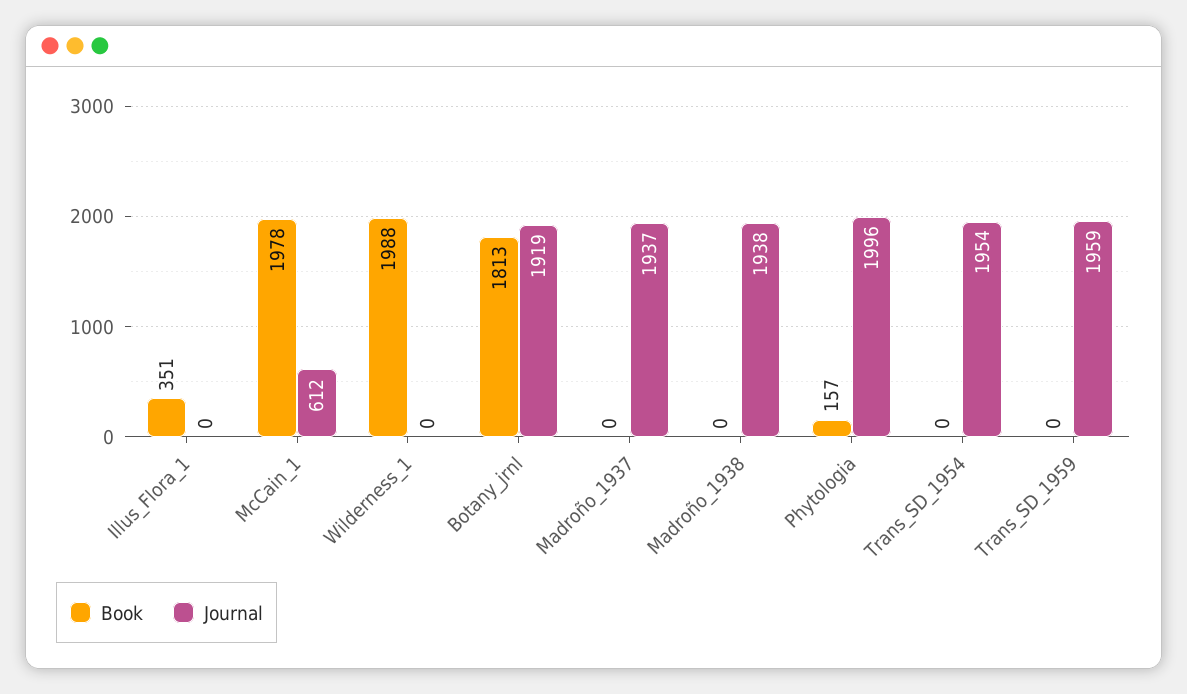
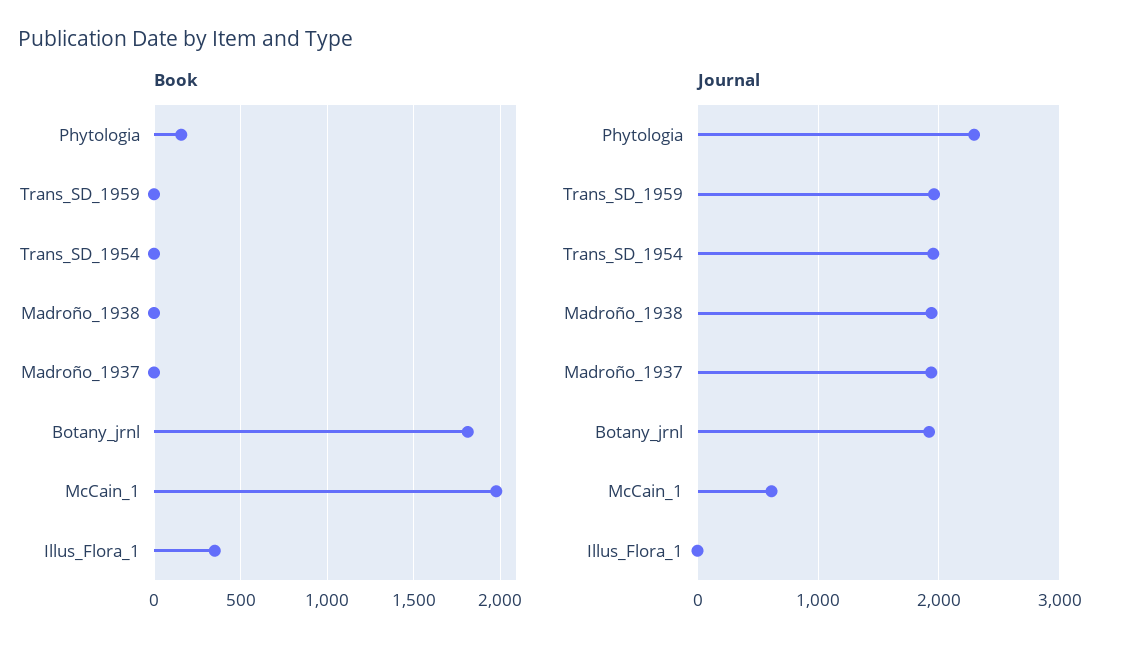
  {
    "Book": {
      "Illus_Flora_1": 351,
      "McCain_1": 1978,
-     "Wilderness_1": 1988,
      "Botany_jrnl": 1813,
      "Madroño_1937": 0,
      "Madroño_1938": 0,
      "Phytologia": 157,
      "Trans_SD_1954": 0,
      "Trans_SD_1959": 0
    },
    "Journal": {
      "Illus_Flora_1": 0,
      "McCain_1": 612,
-     "Wilderness_1": 0,
      "Botany_jrnl": 1919,
      "Madroño_1937": 1937,
      "Madroño_1938": 1938,
-     "Phytologia": 1996,
+     "Phytologia": 2300,
      "Trans_SD_1954": 1954,
      "Trans_SD_1959": 1959
    }
  }

